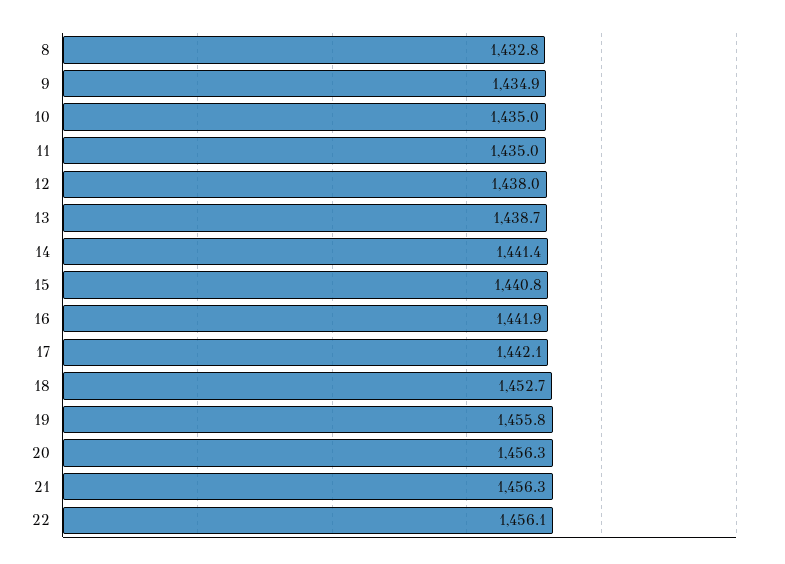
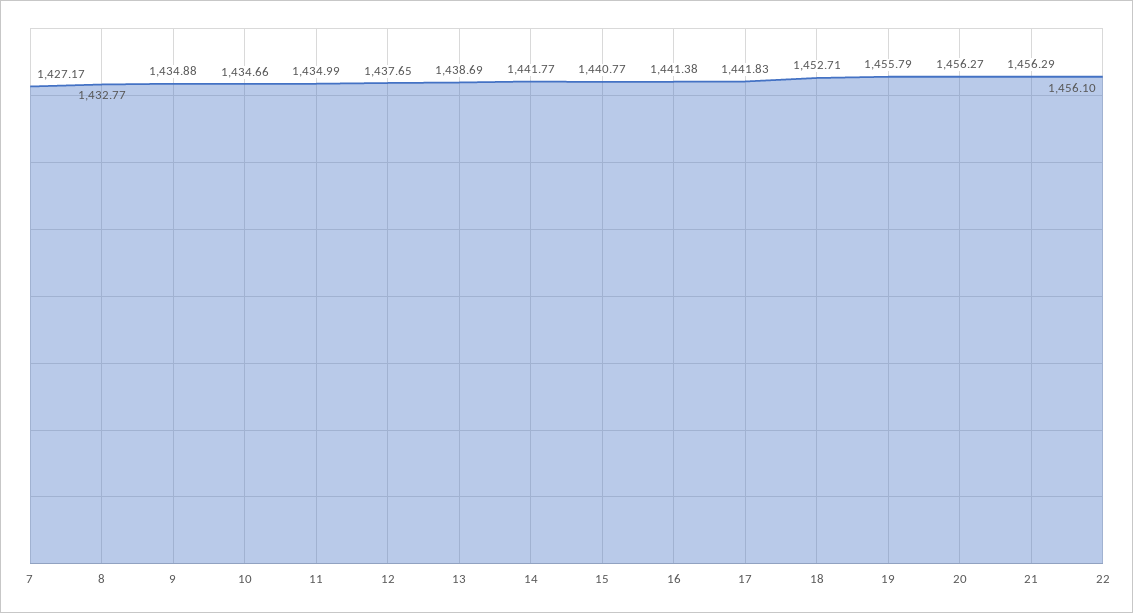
  {
    "8": 1432.77,
    "9": 1434.88,
-   "10": 1435,
+   "10": 1434.66,
    "11": 1434.99,
-   "12": 1438,
+   "12": 1437.65,
    "13": 1438.69,
-   "14": 1441.4,
+   "14": 1441.77,
    "15": 1440.77,
-   "16": 1441.9,
+   "16": 1441.38,
-   "17": 1442.1,
+   "17": 1441.83,
    "18": 1452.71,
    "19": 1455.79,
    "20": 1456.27,
    "21": 1456.29,
-   "22": 1456.1
+   "22": 1456.1,
+   "7": 1427.17
  }

